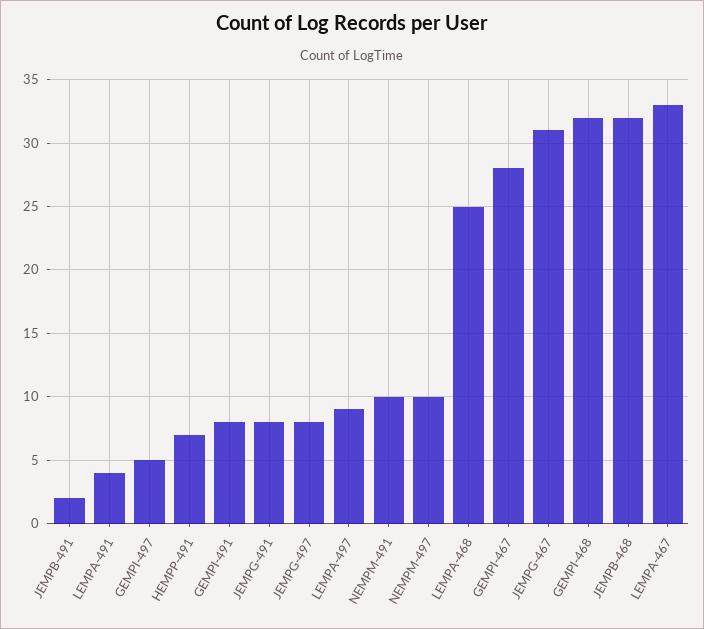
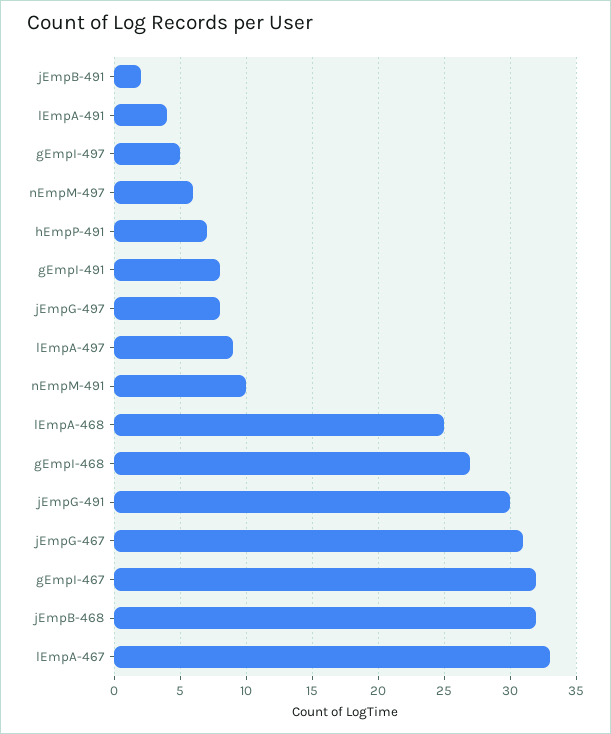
  {
    "JEMPB-491": 2,
    "LEMPA-491": 4,
    "GEMPI-497": 5,
    "HEMPP-491": 7,
    "GEMPI-491": 8,
-   "JEMPG-491": 8,
+   "JEMPG-491": 30,
    "JEMPG-497": 8,
    "LEMPA-497": 9,
    "NEMPM-491": 10,
-   "NEMPM-497": 10,
+   "NEMPM-497": 6,
    "LEMPA-468": 25,
-   "GEMPI-467": 28,
+   "GEMPI-467": 32,
    "JEMPG-467": 31,
-   "GEMPI-468": 32,
+   "GEMPI-468": 27,
    "JEMPB-468": 32,
    "LEMPA-467": 33
  }

